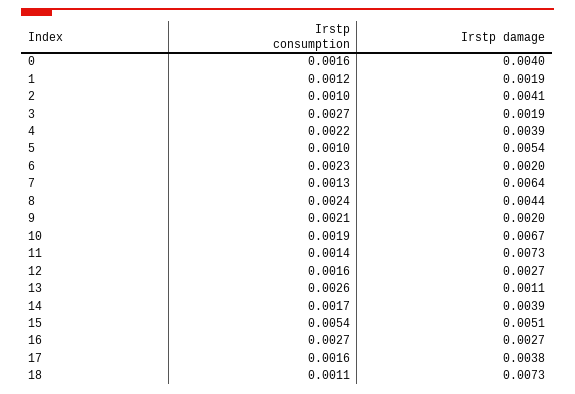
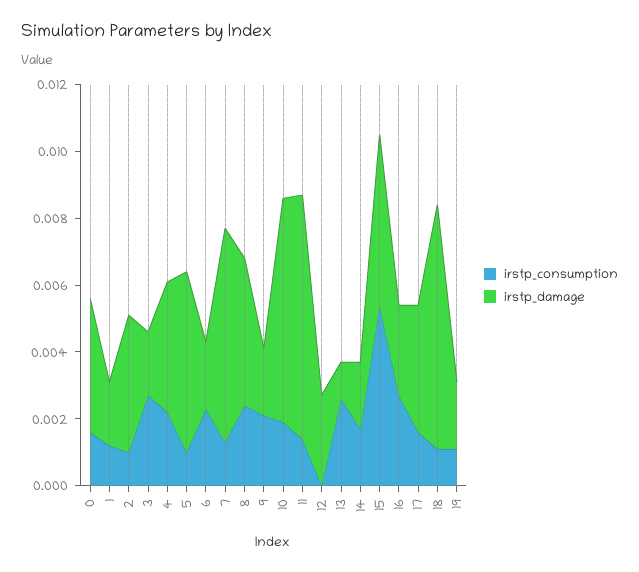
  {
    "Irstp consumption": {
      "0": 0.0016,
      "1": 0.0012,
      "2": 0.001,
      "3": 0.0027,
      "4": 0.0022,
      "5": 0.001,
      "6": 0.0023,
      "7": 0.0013,
      "8": 0.0024,
      "9": 0.0021,
      "10": 0.0019,
      "11": 0.0014,
-     "12": 0.0016,
+     "12": 0,
      "13": 0.0026,
      "14": 0.0017,
      "15": 0.0054,
      "16": 0.0027,
      "17": 0.0016,
-     "18": 0.0011
+     "18": 0.0011,
+     "19": 0.001
    },
    "Irstp damage": {
      "0": 0.004,
      "1": 0.0019,
      "2": 0.0041,
      "3": 0.0019,
      "4": 0.0039,
      "5": 0.0054,
      "6": 0.002,
      "7": 0.0064,
      "8": 0.0044,
      "9": 0.002,
      "10": 0.0067,
      "11": 0.0073,
      "12": 0.0027,
      "13": 0.0011,
-     "14": 0.0039,
+     "14": 0.002,
      "15": 0.0051,
      "16": 0.0027,
      "17": 0.0038,
-     "18": 0.0073
+     "18": 0.0073,
+     "19": 0.002
    }
  }

